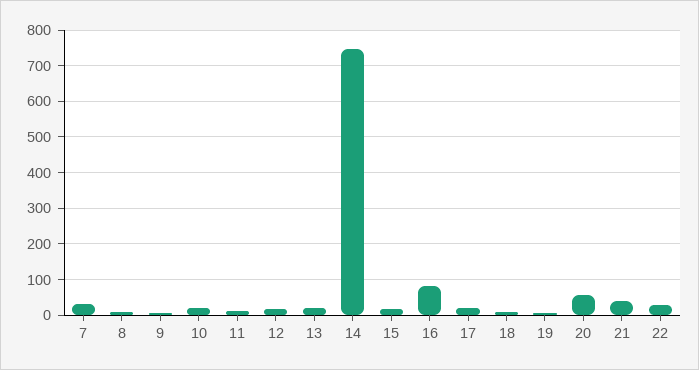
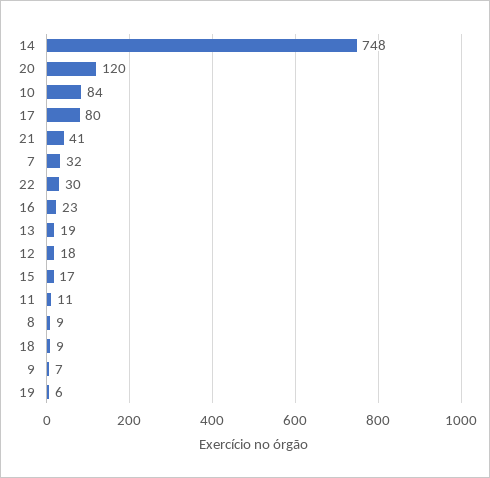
  {
    "7": 32,
    "8": 9,
    "9": 7,
-   "10": 20,
+   "10": 84,
    "11": 11,
    "12": 18,
    "13": 19,
    "14": 748,
    "15": 17,
-   "16": 80,
+   "16": 23,
-   "17": 20,
+   "17": 80,
    "18": 9,
    "19": 6,
-   "20": 60,
+   "20": 120,
    "21": 41,
    "22": 30
  }

